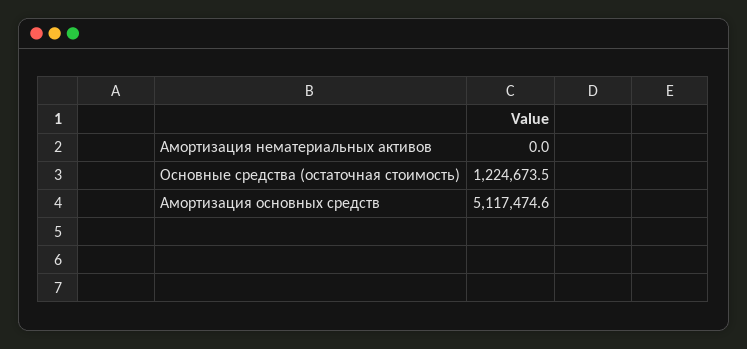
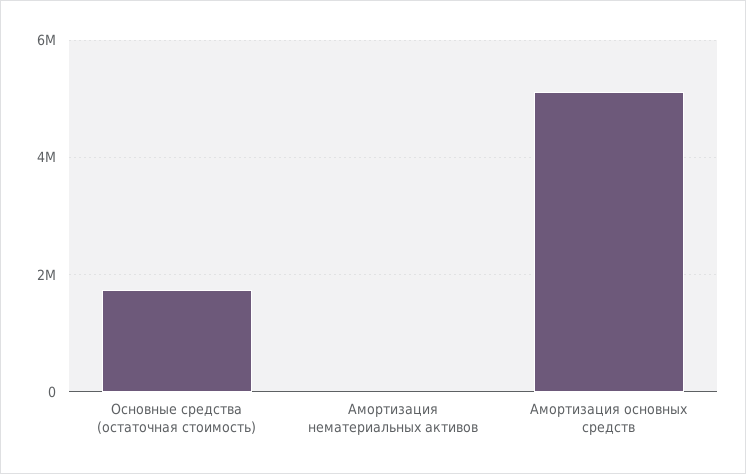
  {
    "Амортизация нематериальных активов": 0,
-   "Основные средства (остаточная стоимость)": 1224673.5,
+   "Основные средства (остаточная стоимость)": 1800000,
    "Амортизация основных средств": 5117474.6
  }

